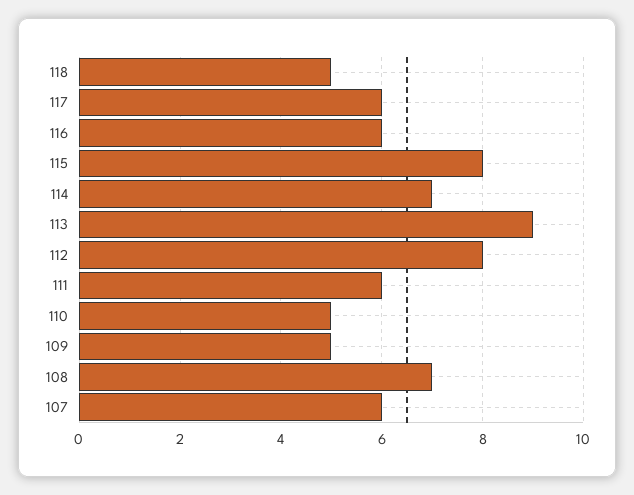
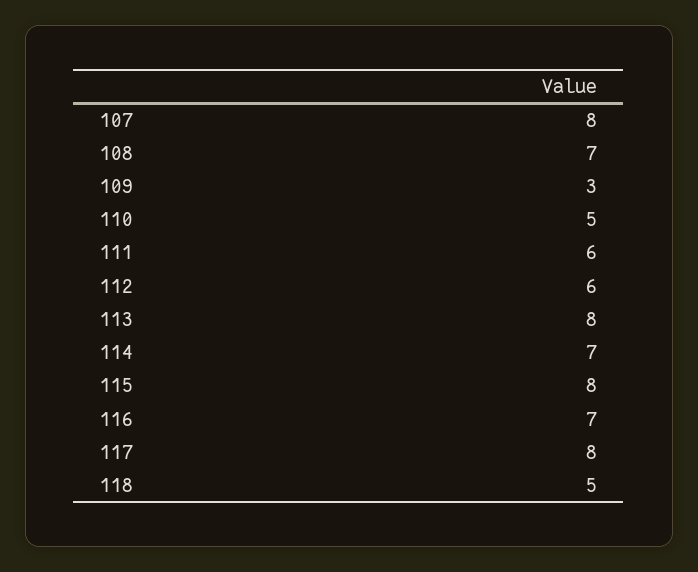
  {
    "118": 5,
-   "117": 6,
+   "117": 8,
-   "116": 6,
+   "116": 7,
    "115": 8,
    "114": 7,
-   "113": 9,
+   "113": 8,
-   "112": 8,
+   "112": 6,
    "111": 6,
    "110": 5,
-   "109": 5,
+   "109": 3,
    "108": 7,
-   "107": 6
+   "107": 8
  }

